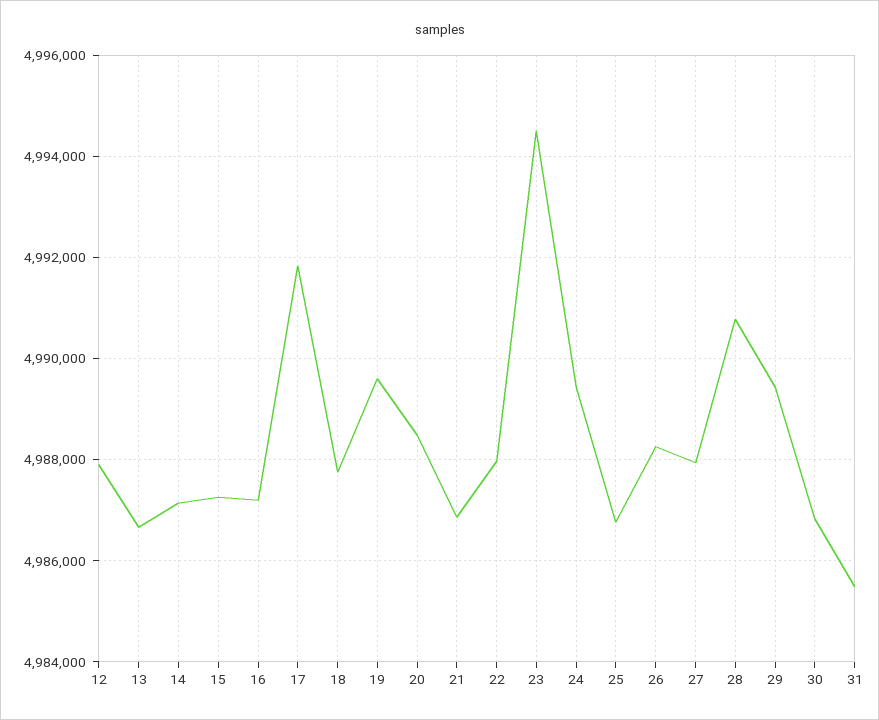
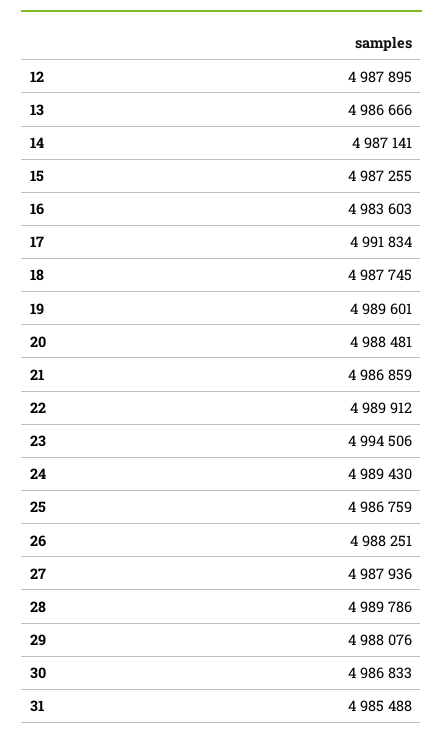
  {
    "12": 4987895,
    "13": 4986666,
    "14": 4987141,
    "15": 4987255,
-   "16": 4987200,
+   "16": 4983603,
    "17": 4991834,
    "18": 4987745,
    "19": 4989601,
    "20": 4988481,
    "21": 4986859,
-   "22": 4988000,
+   "22": 4989912,
    "23": 4994506,
    "24": 4989430,
    "25": 4986759,
    "26": 4988251,
    "27": 4987936,
-   "28": 4990800,
+   "28": 4989786,
-   "29": 4989400,
+   "29": 4988076,
    "30": 4986833,
    "31": 4985488
  }

